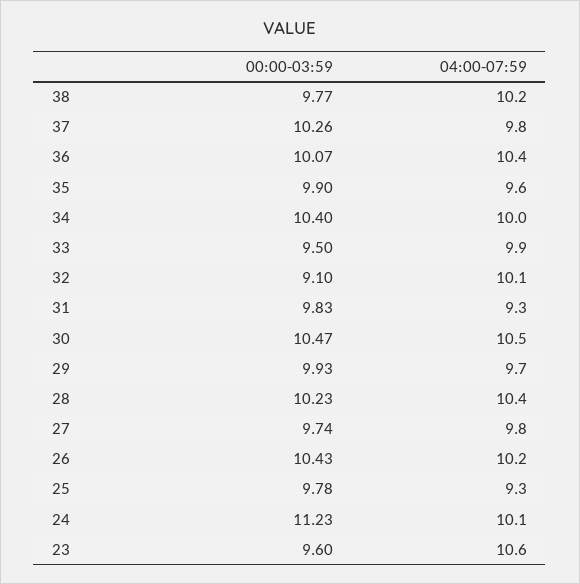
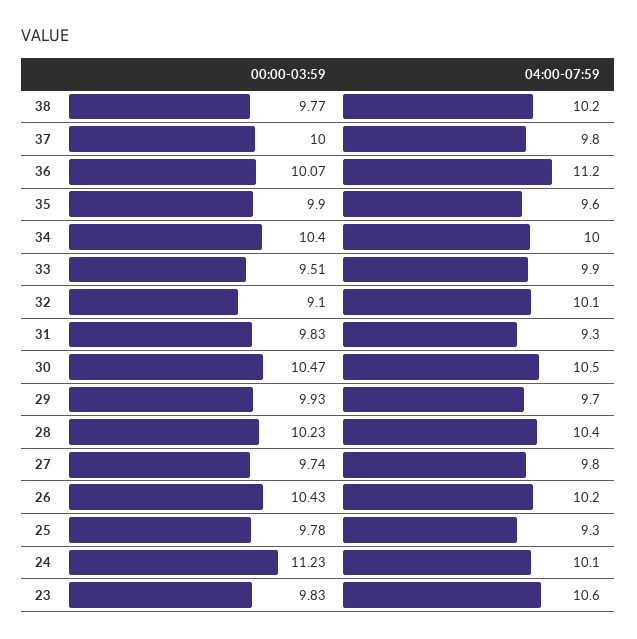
  {
    "00:00-03:59": {
      "38": 9.77,
-     "37": 10.26,
+     "37": 10,
      "36": 10.07,
      "35": 9.9,
      "34": 10.4,
-     "33": 9.5,
+     "33": 9.51,
      "32": 9.1,
      "31": 9.83,
      "30": 10.47,
      "29": 9.93,
      "28": 10.23,
      "27": 9.74,
      "26": 10.43,
      "25": 9.78,
      "24": 11.23,
-     "23": 9.6
+     "23": 9.83
    },
    "04:00-07:59": {
      "38": 10.2,
      "37": 9.8,
-     "36": 10.4,
+     "36": 11.2,
      "35": 9.6,
      "34": 10,
      "33": 9.9,
      "32": 10.1,
      "31": 9.3,
      "30": 10.5,
      "29": 9.7,
      "28": 10.4,
      "27": 9.8,
      "26": 10.2,
      "25": 9.3,
      "24": 10.1,
      "23": 10.6
    }
  }

